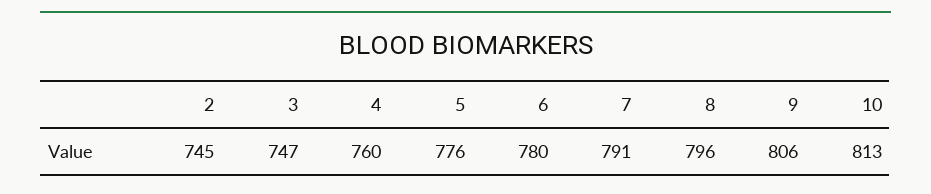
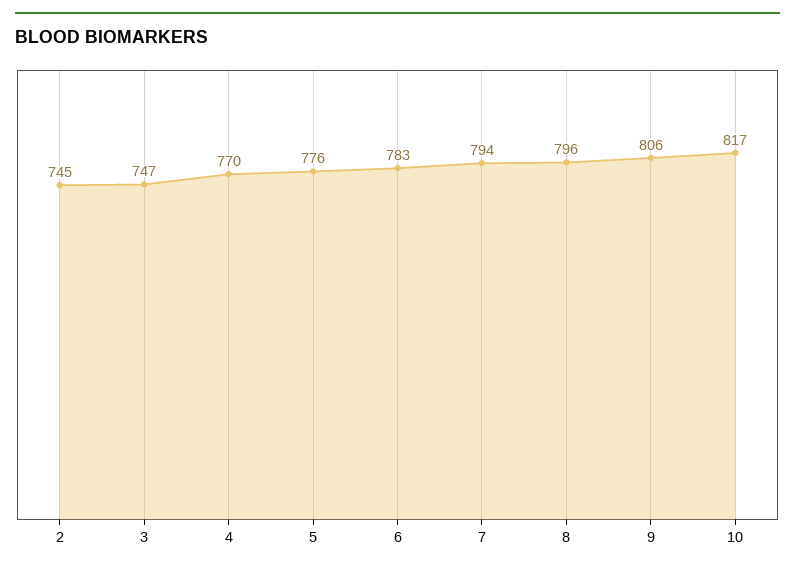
  {
    "2": 745,
    "3": 747,
-   "4": 760,
+   "4": 770,
    "5": 776,
-   "6": 780,
+   "6": 783,
-   "7": 791,
+   "7": 794,
    "8": 796,
    "9": 806,
-   "10": 813
+   "10": 817
  }

